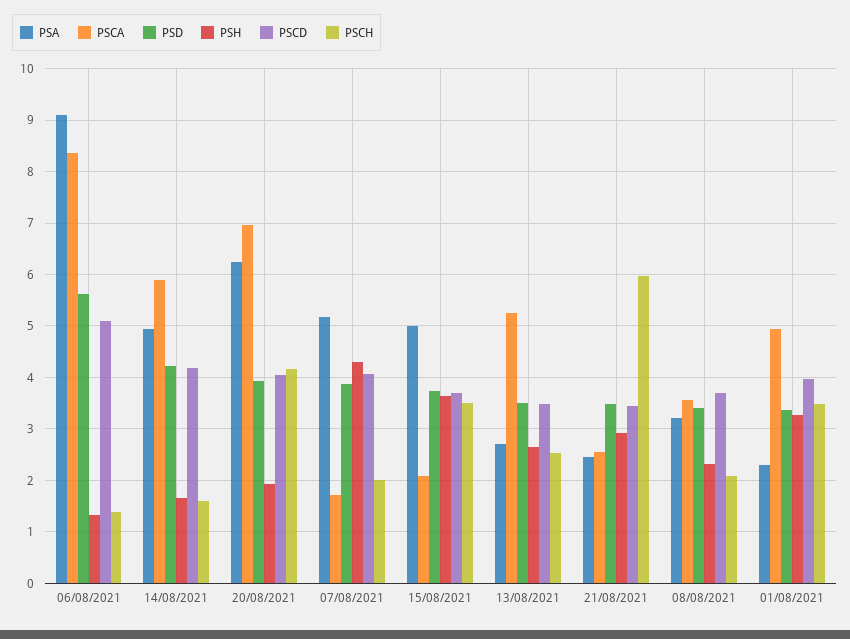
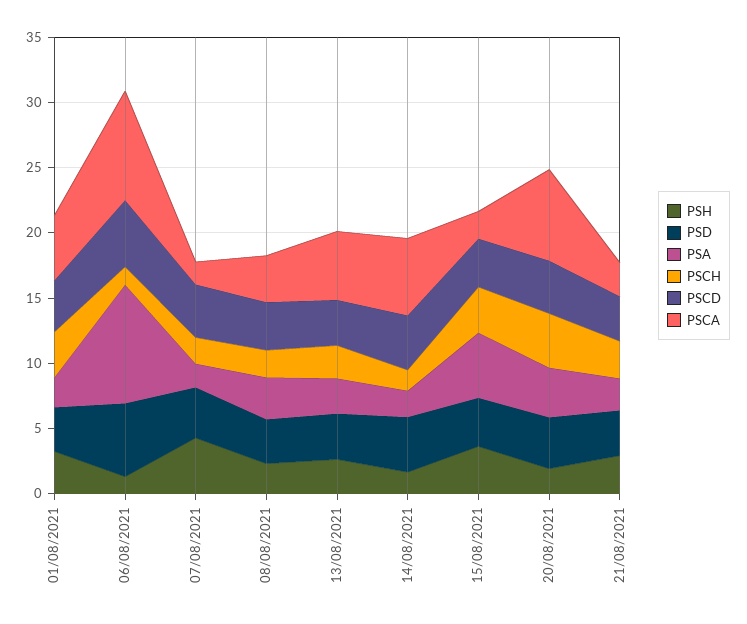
  {
    "PSA": {
      "06/08/2021": 9,
-     "14/08/2021": 5,
+     "14/08/2021": 2,
-     "20/08/2021": 6.2,
+     "20/08/2021": 4,
-     "07/08/2021": 5.2,
+     "07/08/2021": 2,
      "15/08/2021": 5,
      "13/08/2021": 2.8,
      "21/08/2021": 2.4,
      "08/08/2021": 3.2,
      "01/08/2021": 2.4
    },
    "PSCA": {
      "06/08/2021": 8.4,
      "14/08/2021": 5.8,
      "20/08/2021": 7,
      "07/08/2021": 1.8,
      "15/08/2021": 2,
      "13/08/2021": 5.2,
      "21/08/2021": 2.6,
      "08/08/2021": 3.6,
      "01/08/2021": 5
    },
    "PSD": {
      "06/08/2021": 5.6,
      "14/08/2021": 4.2,
      "20/08/2021": 4,
      "07/08/2021": 3.8,
      "15/08/2021": 3.8,
      "13/08/2021": 3.6,
      "21/08/2021": 3.4,
      "08/08/2021": 3.4,
      "01/08/2021": 3.4
    },
    "PSH": {
      "06/08/2021": 1.4,
      "14/08/2021": 1.6,
      "20/08/2021": 2,
      "07/08/2021": 4.2,
      "15/08/2021": 3.6,
      "13/08/2021": 2.6,
      "21/08/2021": 3,
      "08/08/2021": 2.4,
      "01/08/2021": 3.2
    },
    "PSCD": {
      "06/08/2021": 5.2,
      "14/08/2021": 4.2,
      "20/08/2021": 4,
      "07/08/2021": 4,
      "15/08/2021": 3.8,
      "13/08/2021": 3.4,
      "21/08/2021": 3.4,
      "08/08/2021": 3.6,
      "01/08/2021": 4
    },
    "PSCH": {
      "06/08/2021": 1.4,
      "14/08/2021": 1.6,
      "20/08/2021": 4.2,
      "07/08/2021": 2,
      "15/08/2021": 3.6,
      "13/08/2021": 2.6,
-     "21/08/2021": 6,
+     "21/08/2021": 3,
      "08/08/2021": 2,
      "01/08/2021": 3.4
    }
  }

